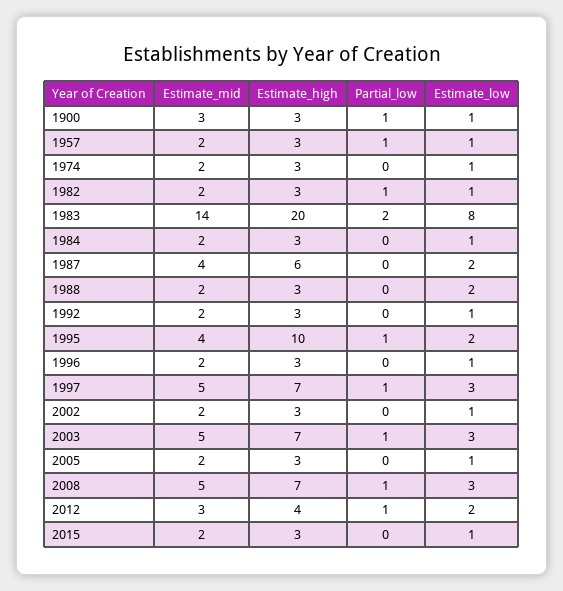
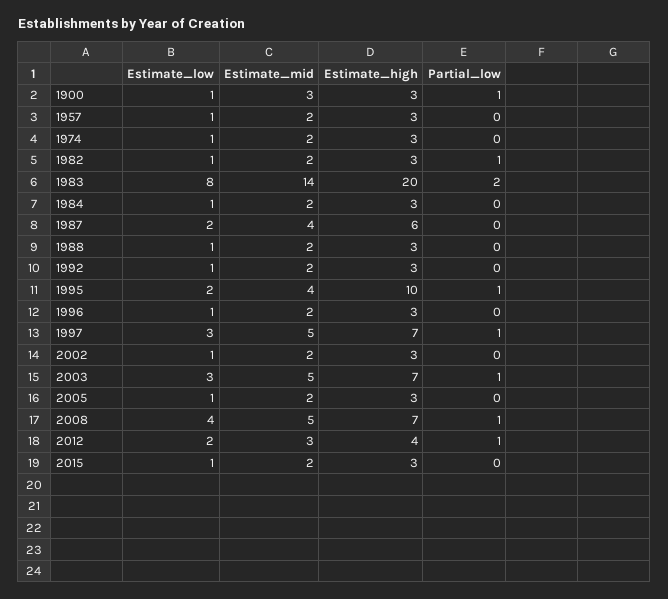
  {
    "Estimate_mid": {
      "1900": 3,
      "1957": 2,
      "1974": 2,
      "1982": 2,
      "1983": 14,
      "1984": 2,
      "1987": 4,
      "1988": 2,
      "1992": 2,
      "1995": 4,
      "1996": 2,
      "1997": 5,
      "2002": 2,
      "2003": 5,
      "2005": 2,
      "2008": 5,
      "2012": 3,
      "2015": 2
    },
    "Estimate_high": {
      "1900": 3,
      "1957": 3,
      "1974": 3,
      "1982": 3,
      "1983": 20,
      "1984": 3,
      "1987": 6,
      "1988": 3,
      "1992": 3,
      "1995": 10,
      "1996": 3,
      "1997": 7,
      "2002": 3,
      "2003": 7,
      "2005": 3,
      "2008": 7,
      "2012": 4,
      "2015": 3
    },
    "Partial_low": {
      "1900": 1,
-     "1957": 1,
+     "1957": 0,
      "1974": 0,
      "1982": 1,
      "1983": 2,
      "1984": 0,
      "1987": 0,
      "1988": 0,
      "1992": 0,
      "1995": 1,
      "1996": 0,
      "1997": 1,
      "2002": 0,
      "2003": 1,
      "2005": 0,
      "2008": 1,
      "2012": 1,
      "2015": 0
    },
    "Estimate_low": {
      "1900": 1,
      "1957": 1,
      "1974": 1,
      "1982": 1,
      "1983": 8,
      "1984": 1,
      "1987": 2,
-     "1988": 2,
+     "1988": 1,
      "1992": 1,
      "1995": 2,
      "1996": 1,
      "1997": 3,
      "2002": 1,
      "2003": 3,
      "2005": 1,
-     "2008": 3,
+     "2008": 4,
      "2012": 2,
      "2015": 1
    }
  }

